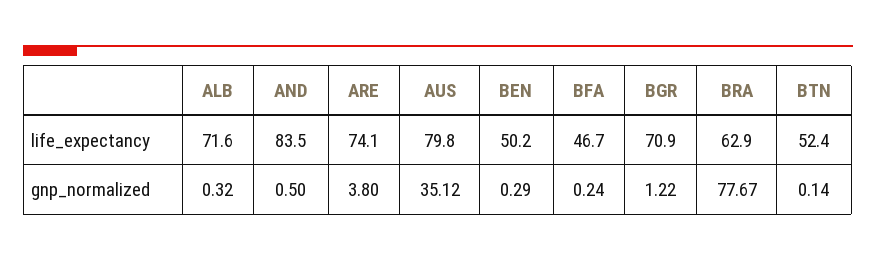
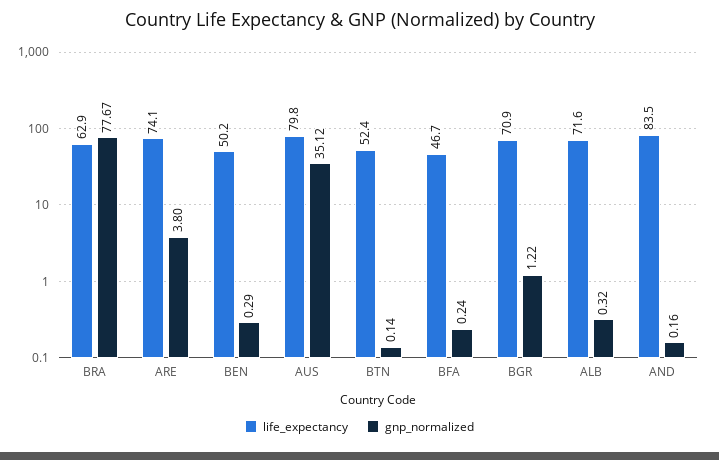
  {
    "life_expectancy": {
      "ALB": 71.6,
      "AND": 83.5,
      "ARE": 74.1,
      "AUS": 79.8,
      "BEN": 50.2,
      "BFA": 46.7,
      "BGR": 70.9,
      "BRA": 62.9,
      "BTN": 52.4
    },
    "gnp_normalized": {
      "ALB": 0.32,
-     "AND": 0.5,
+     "AND": 0.16,
      "ARE": 3.8,
      "AUS": 35.12,
      "BEN": 0.29,
      "BFA": 0.24,
      "BGR": 1.22,
      "BRA": 77.67,
      "BTN": 0.14
    }
  }

